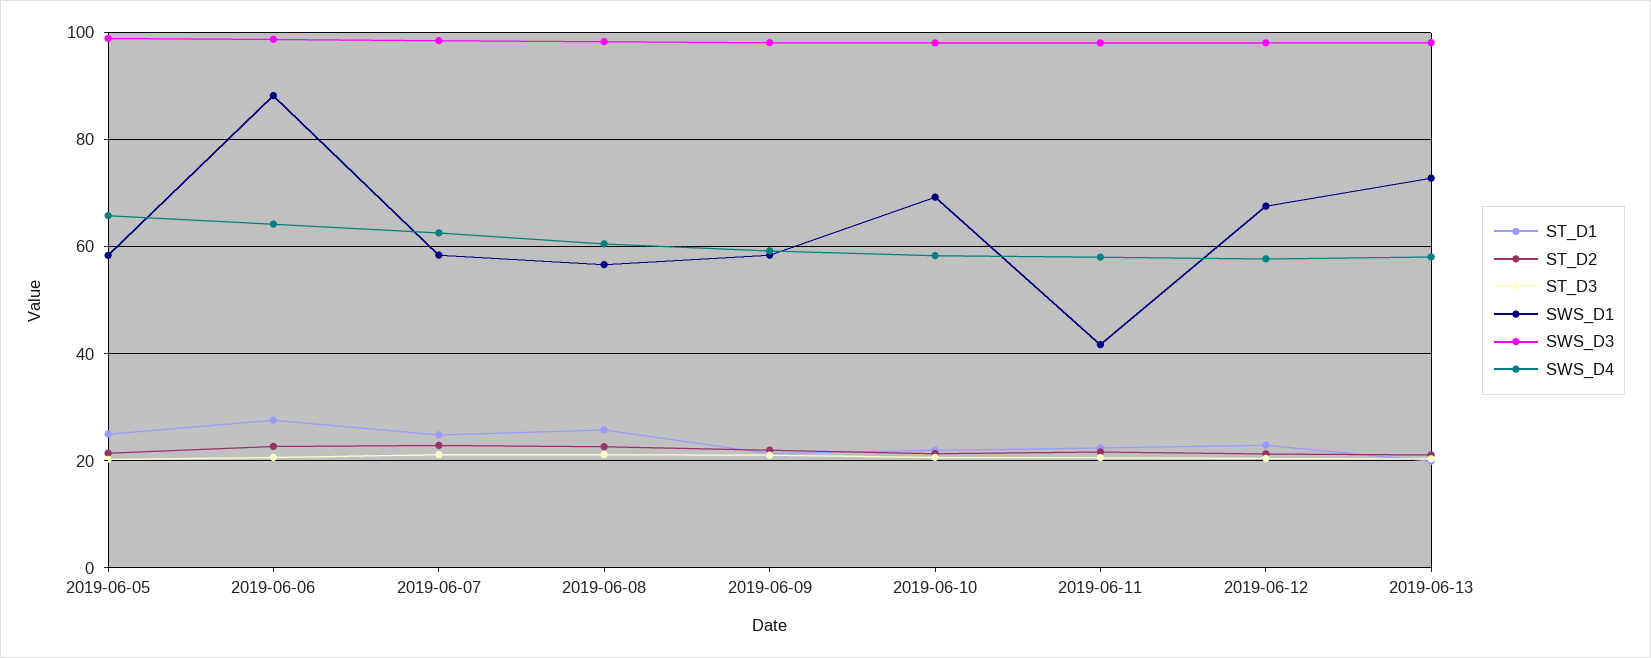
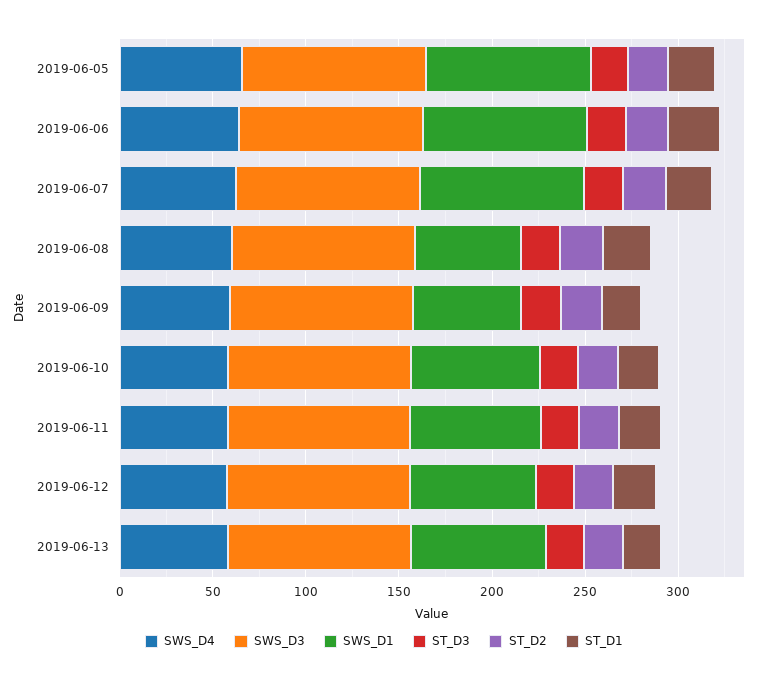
  {
    "ST_D1": {
      "2019-06-05": 24,
      "2019-06-06": 28,
      "2019-06-07": 24,
      "2019-06-08": 26,
      "2019-06-09": 22,
      "2019-06-10": 22,
      "2019-06-11": 22,
      "2019-06-12": 22,
      "2019-06-13": 20
    },
    "ST_D2": {
      "2019-06-05": 22,
      "2019-06-06": 22,
      "2019-06-07": 22,
      "2019-06-08": 22,
      "2019-06-09": 22,
      "2019-06-10": 22,
      "2019-06-11": 22,
      "2019-06-12": 22,
      "2019-06-13": 22
    },
    "ST_D3": {
      "2019-06-05": 20,
      "2019-06-06": 20,
      "2019-06-07": 22,
      "2019-06-08": 22,
      "2019-06-09": 22,
      "2019-06-10": 20,
      "2019-06-11": 20,
      "2019-06-12": 20,
      "2019-06-13": 20
    },
    "SWS_D1": {
-     "2019-06-05": 58,
+     "2019-06-05": 90,
      "2019-06-06": 88,
-     "2019-06-07": 58,
+     "2019-06-07": 90,
      "2019-06-08": 56,
      "2019-06-09": 58,
      "2019-06-10": 70,
-     "2019-06-11": 42,
+     "2019-06-11": 70,
      "2019-06-12": 68,
      "2019-06-13": 72
    },
    "SWS_D3": {
      "2019-06-05": 98,
      "2019-06-06": 98,
      "2019-06-07": 98,
      "2019-06-08": 98,
      "2019-06-09": 98,
      "2019-06-10": 98,
      "2019-06-11": 98,
      "2019-06-12": 98,
      "2019-06-13": 98
    },
    "SWS_D4": {
      "2019-06-05": 66,
      "2019-06-06": 64,
      "2019-06-07": 62,
      "2019-06-08": 60,
      "2019-06-09": 60,
      "2019-06-10": 58,
      "2019-06-11": 58,
      "2019-06-12": 58,
      "2019-06-13": 58
    }
  }

